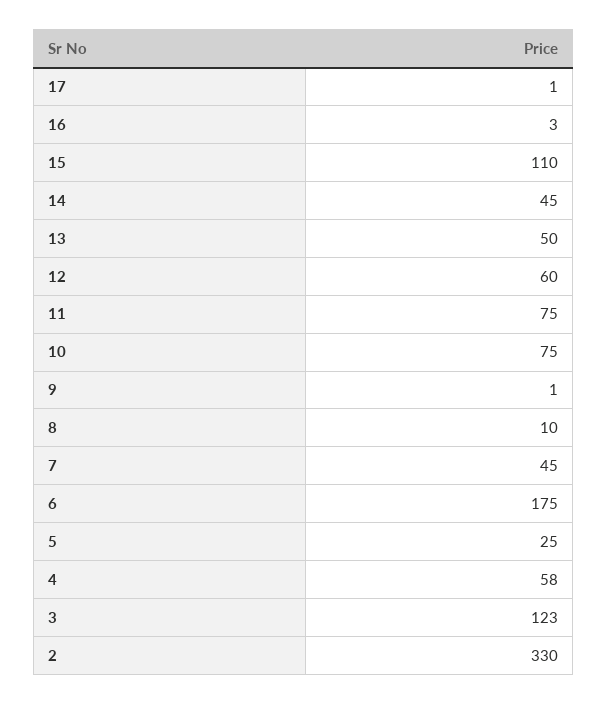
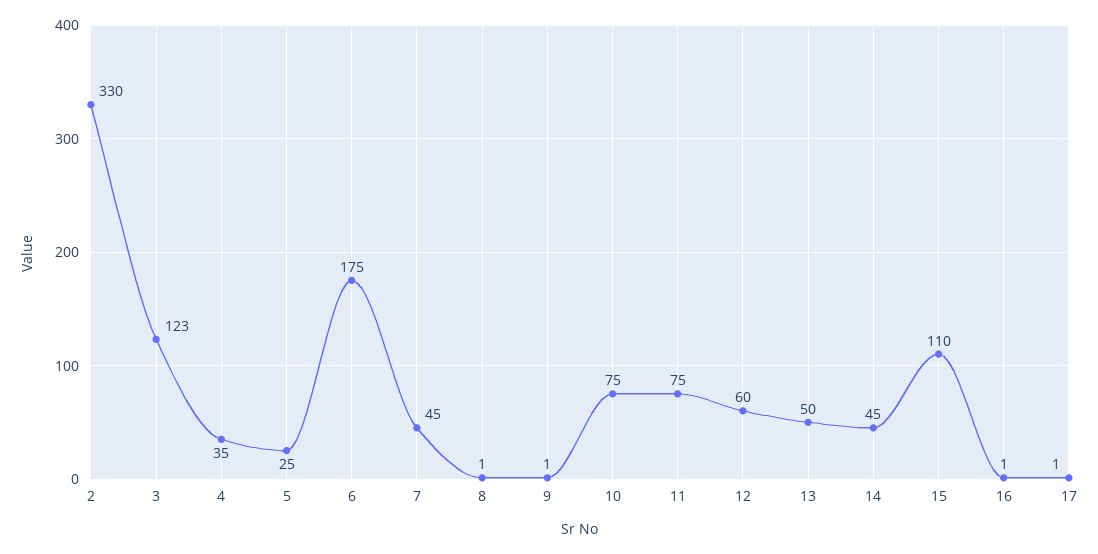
  {
    "17": 1,
-   "16": 3,
+   "16": 1,
    "15": 110,
    "14": 45,
    "13": 50,
    "12": 60,
    "11": 75,
    "10": 75,
    "9": 1,
-   "8": 10,
+   "8": 1,
    "7": 45,
    "6": 175,
    "5": 25,
-   "4": 58,
+   "4": 35,
    "3": 123,
    "2": 330
  }

